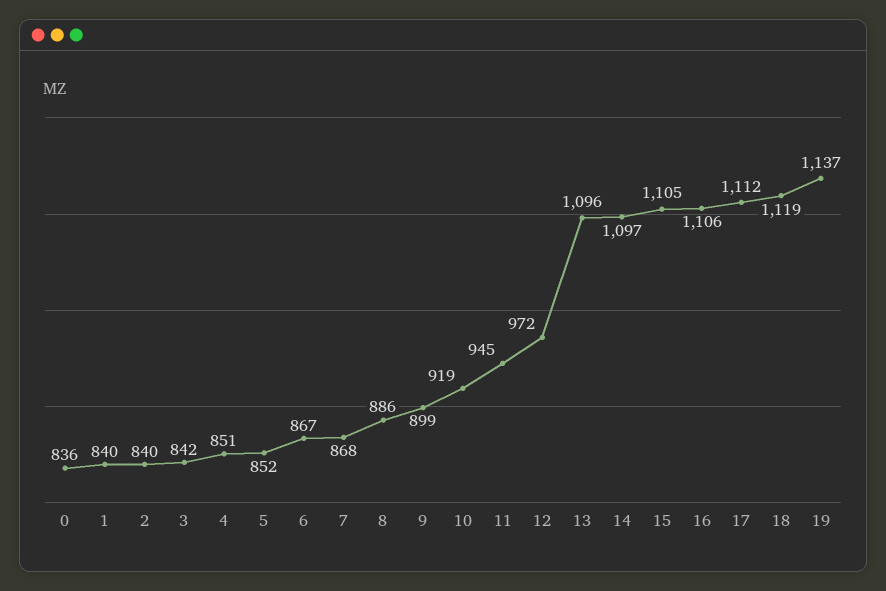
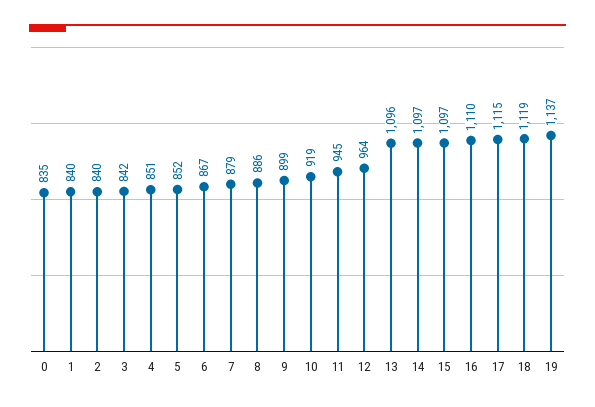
  {
-   "0": 836,
+   "0": 835,
    "1": 840,
    "2": 840,
    "3": 842,
    "4": 851,
    "5": 852,
    "6": 867,
-   "7": 868,
+   "7": 879,
    "8": 886,
    "9": 899,
    "10": 919,
    "11": 945,
-   "12": 972,
+   "12": 964,
    "13": 1096,
    "14": 1097,
-   "15": 1105,
+   "15": 1097,
-   "16": 1106,
+   "16": 1110,
-   "17": 1112,
+   "17": 1115,
    "18": 1119,
    "19": 1137
  }

